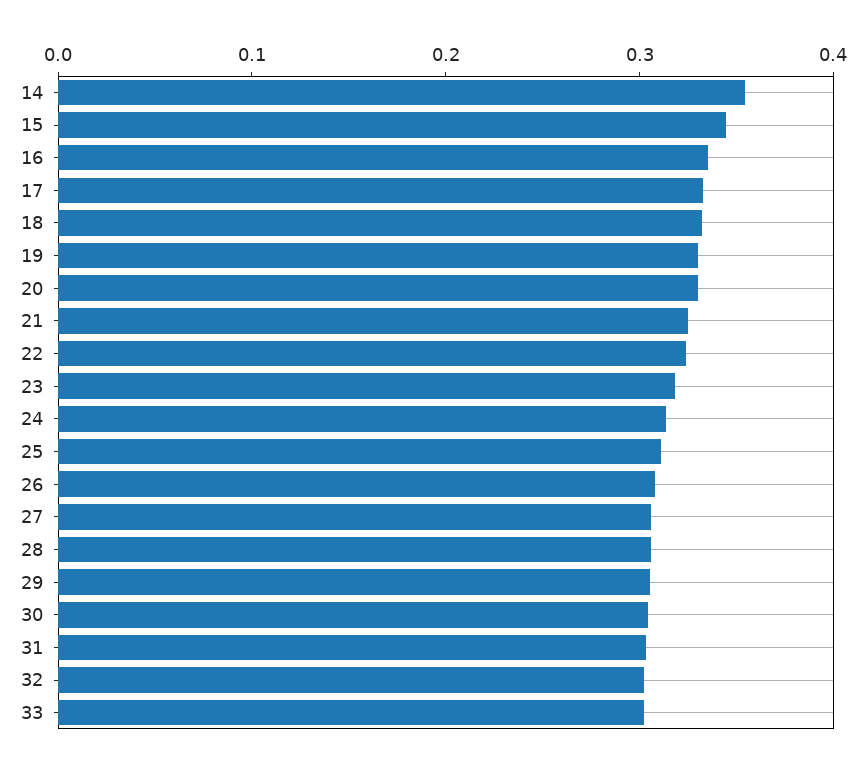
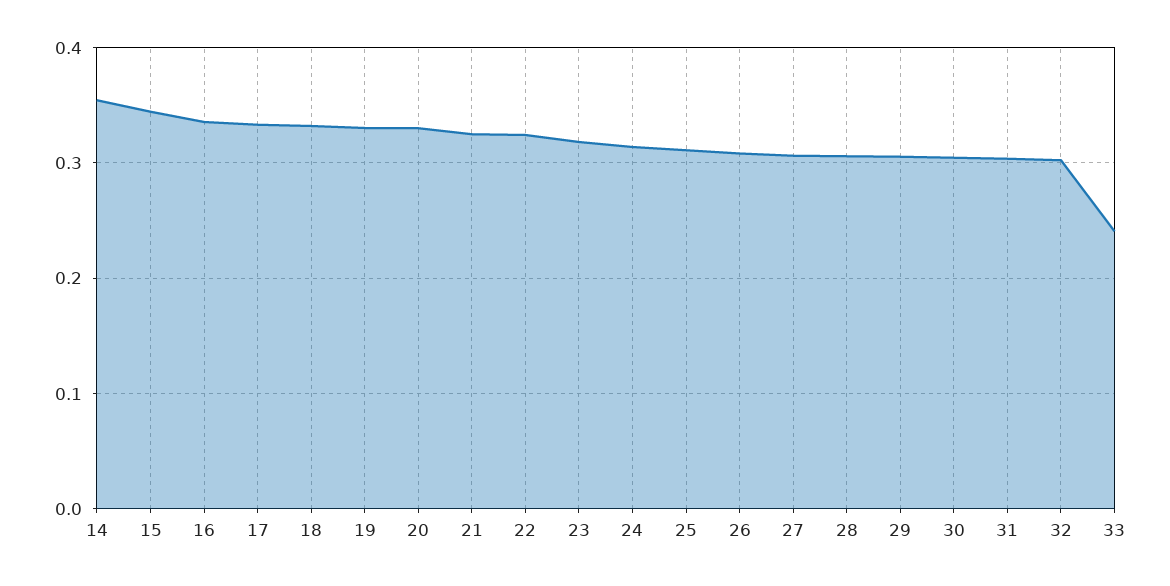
  {
    "14": 0.35,
    "15": 0.34,
    "16": 0.34,
    "17": 0.33,
    "18": 0.33,
    "19": 0.33,
    "20": 0.33,
    "21": 0.32,
    "22": 0.32,
    "23": 0.32,
    "24": 0.31,
    "25": 0.31,
    "26": 0.31,
    "27": 0.31,
    "28": 0.31,
    "29": 0.31,
    "30": 0.3,
    "31": 0.3,
    "32": 0.3,
-   "33": 0.3
+   "33": 0.24
  }

